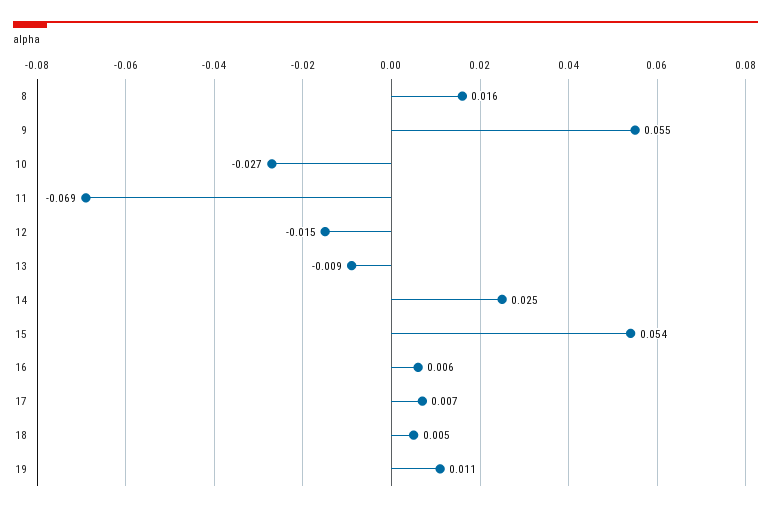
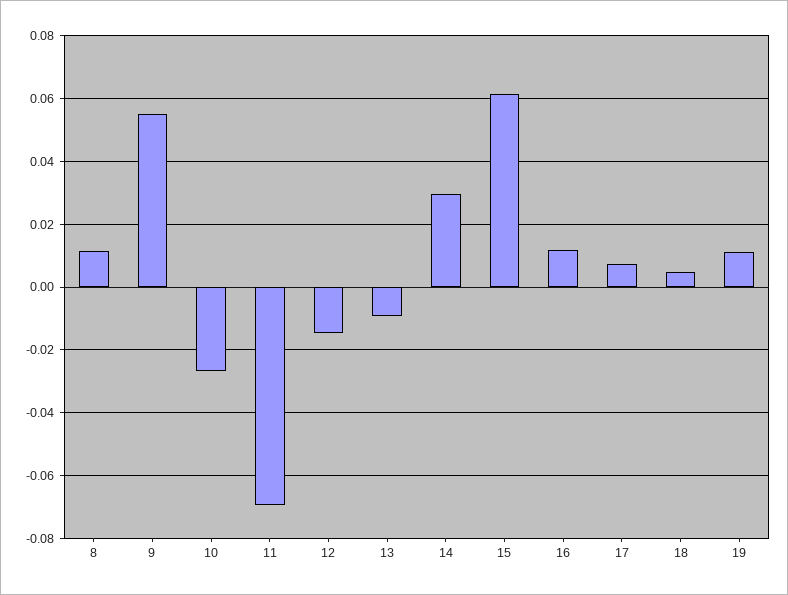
  {
-   "8": 0.016,
+   "8": 0.012,
    "9": 0.055,
    "10": -0.027,
    "11": -0.069,
    "12": -0.015,
    "13": -0.009,
-   "14": 0.025,
+   "14": 0.03,
-   "15": 0.054,
+   "15": 0.062,
-   "16": 0.006,
+   "16": 0.012,
    "17": 0.007,
    "18": 0.005,
    "19": 0.011
  }

